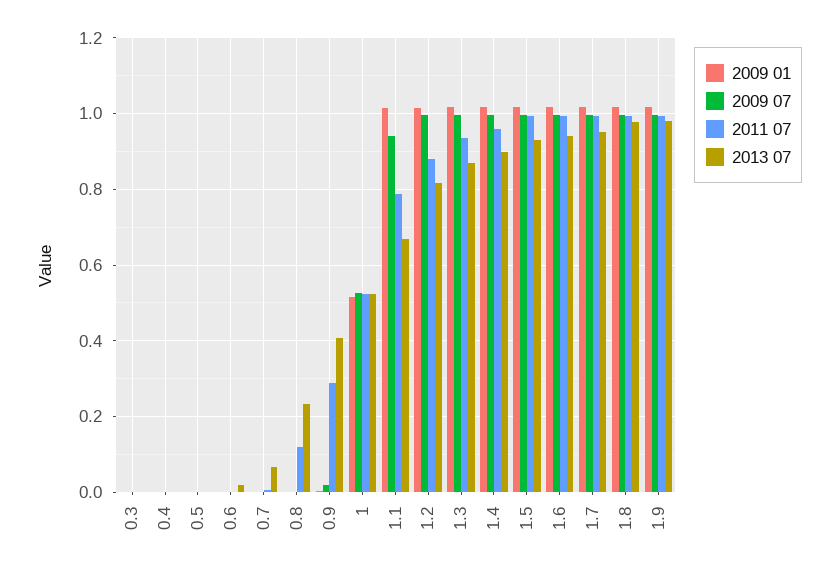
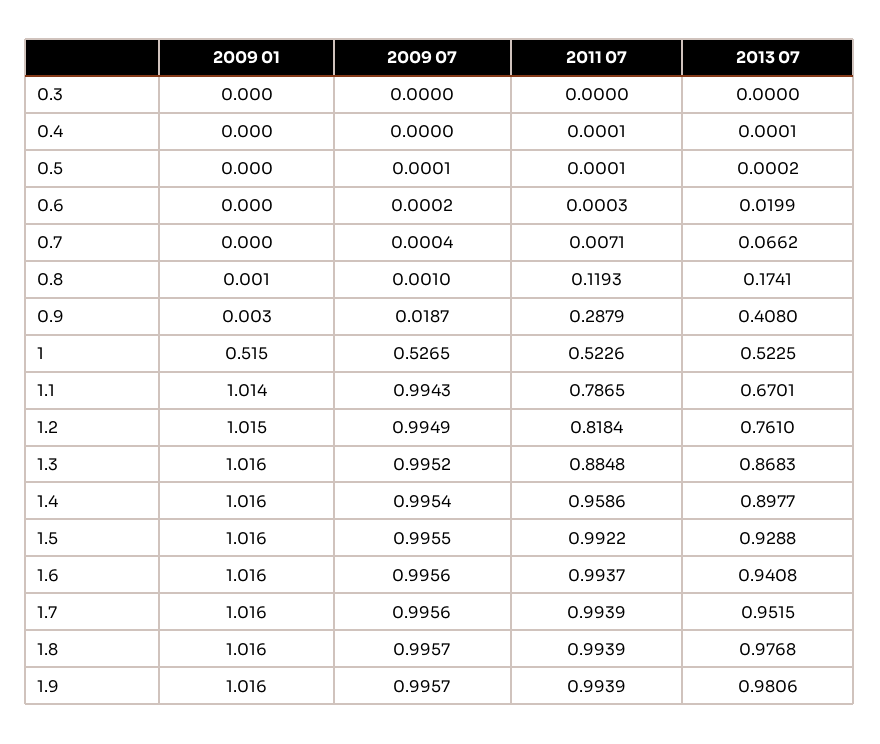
  {
    "2009 01": {
      "0.3": 0,
      "0.4": 0,
      "0.5": 0,
      "0.6": 0,
      "0.7": 0,
      "0.8": 0.001,
      "0.9": 0.003,
      "1": 0.515,
      "1.1": 1.014,
      "1.2": 1.015,
      "1.3": 1.016,
      "1.4": 1.016,
      "1.5": 1.016,
      "1.6": 1.016,
      "1.7": 1.016,
      "1.8": 1.016,
      "1.9": 1.016
    },
    "2009 07": {
      "0.3": 0,
      "0.4": 0,
      "0.5": 0.0001,
      "0.6": 0.0002,
      "0.7": 0.0004,
      "0.8": 0.001,
      "0.9": 0.0187,
      "1": 0.5265,
-     "1.1": 0.94,
+     "1.1": 0.9943,
      "1.2": 0.9949,
      "1.3": 0.9952,
      "1.4": 0.9954,
      "1.5": 0.9955,
      "1.6": 0.9956,
      "1.7": 0.9956,
      "1.8": 0.9957,
      "1.9": 0.9957
    },
    "2011 07": {
      "0.3": 0,
      "0.4": 0.0001,
      "0.5": 0.0001,
      "0.6": 0.0003,
      "0.7": 0.0071,
      "0.8": 0.1193,
      "0.9": 0.2879,
      "1": 0.5226,
      "1.1": 0.7865,
-     "1.2": 0.88,
+     "1.2": 0.8184,
-     "1.3": 0.94,
+     "1.3": 0.8848,
      "1.4": 0.9586,
      "1.5": 0.9922,
      "1.6": 0.9937,
      "1.7": 0.9939,
      "1.8": 0.9939,
      "1.9": 0.9939
    },
    "2013 07": {
      "0.3": 0,
      "0.4": 0.0001,
      "0.5": 0.0002,
      "0.6": 0.0199,
      "0.7": 0.0662,
-     "0.8": 0.24,
+     "0.8": 0.1741,
      "0.9": 0.408,
      "1": 0.5225,
      "1.1": 0.6701,
-     "1.2": 0.82,
+     "1.2": 0.761,
      "1.3": 0.8683,
      "1.4": 0.8977,
      "1.5": 0.9288,
      "1.6": 0.9408,
      "1.7": 0.9515,
      "1.8": 0.9768,
      "1.9": 0.9806
    }
  }

